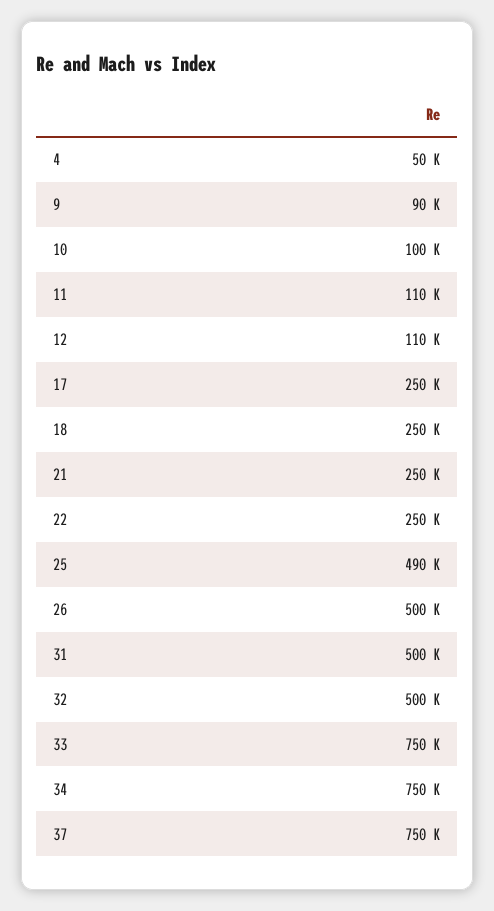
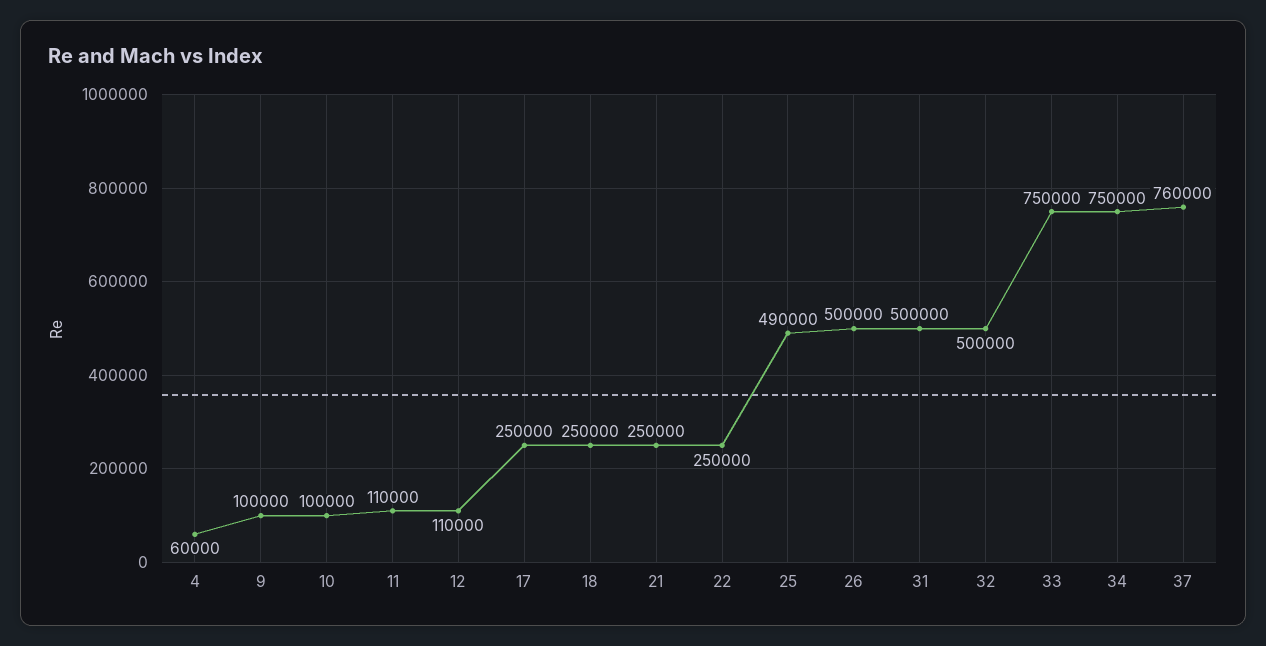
  {
-   "4": 50000,
+   "4": 60000,
-   "9": 90000,
+   "9": 100000,
    "10": 100000,
    "11": 110000,
    "12": 110000,
    "17": 250000,
    "18": 250000,
    "21": 250000,
    "22": 250000,
    "25": 490000,
    "26": 500000,
    "31": 500000,
    "32": 500000,
    "33": 750000,
    "34": 750000,
-   "37": 750000
+   "37": 760000
  }

